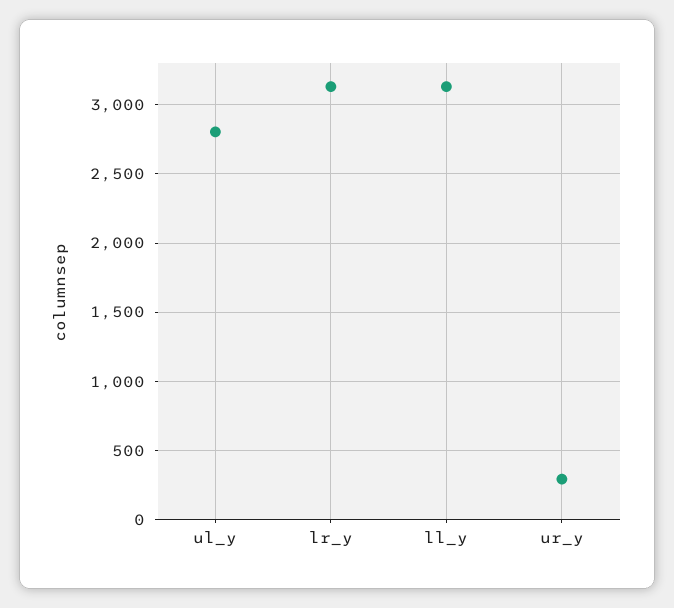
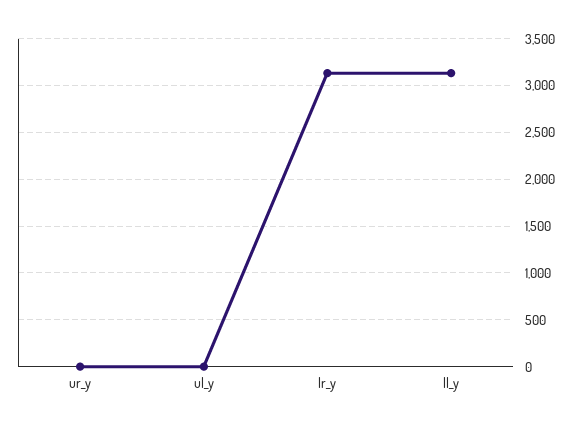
  {
-   "ul_y": 2800,
+   "ul_y": 0,
    "lr_y": 3150,
    "ll_y": 3150,
-   "ur_y": 300
+   "ur_y": 0
  }

